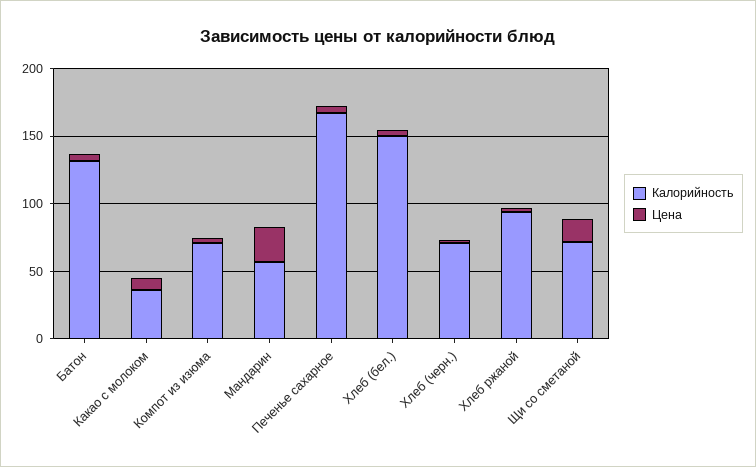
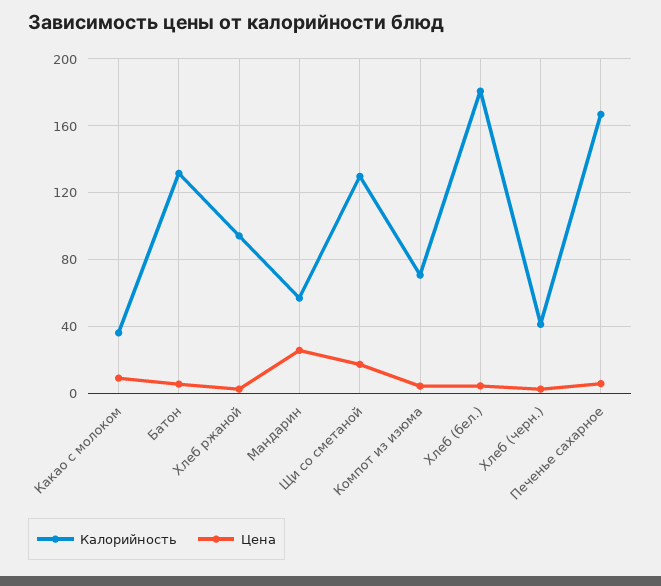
  {
    "Калорийность": {
      "Батон": 130,
      "Какао с молоком": 35,
      "Компот из изюма": 70,
      "Мандарин": 55,
      "Печенье сахарное": 165,
-     "Хлеб (бел.)": 150,
+     "Хлеб (бел.)": 180,
-     "Хлеб (черн.)": 70,
+     "Хлеб (черн.)": 40,
      "Хлеб ржаной": 95,
-     "Щи со сметаной": 70
+     "Щи со сметаной": 130
    },
    "Цена": {
      "Батон": 5,
      "Какао с молоком": 10,
      "Компот из изюма": 5,
      "Мандарин": 25,
      "Печенье сахарное": 5,
      "Хлеб (бел.)": 5,
      "Хлеб (черн.)": 0,
      "Хлеб ржаной": 0,
      "Щи со сметаной": 15
    }
  }

